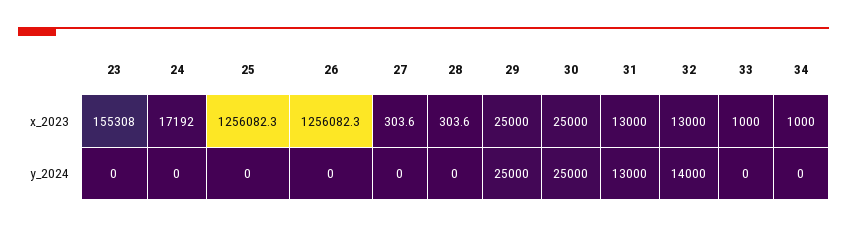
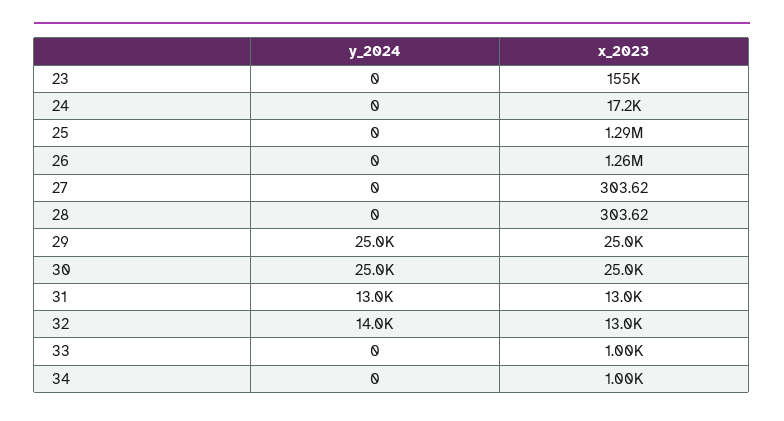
  {
    "23": {
      "x_2023": 155308,
      "y_2024": 0
    },
    "24": {
      "x_2023": 17192,
      "y_2024": 0
    },
    "25": {
-     "x_2023": 1256082.3,
+     "x_2023": 1290000,
      "y_2024": 0
    },
    "26": {
      "x_2023": 1256082.3,
      "y_2024": 0
    },
    "27": {
      "x_2023": 303.62,
      "y_2024": 0
    },
    "28": {
      "x_2023": 303.62,
      "y_2024": 0
    },
    "29": {
      "x_2023": 25000,
      "y_2024": 25000
    },
    "30": {
      "x_2023": 25000,
      "y_2024": 25000
    },
    "31": {
      "x_2023": 13000,
      "y_2024": 13000
    },
    "32": {
      "x_2023": 13000,
      "y_2024": 14000
    },
    "33": {
      "x_2023": 1000,
      "y_2024": 0
    },
    "34": {
      "x_2023": 1000,
      "y_2024": 0
    }
  }

